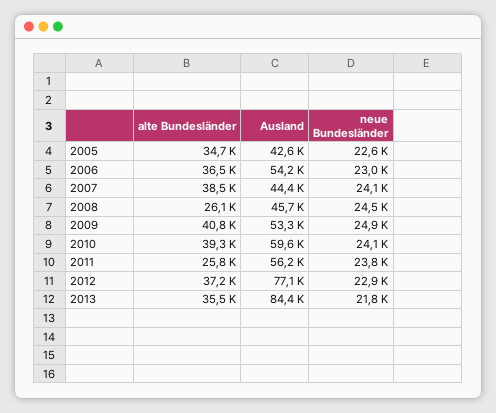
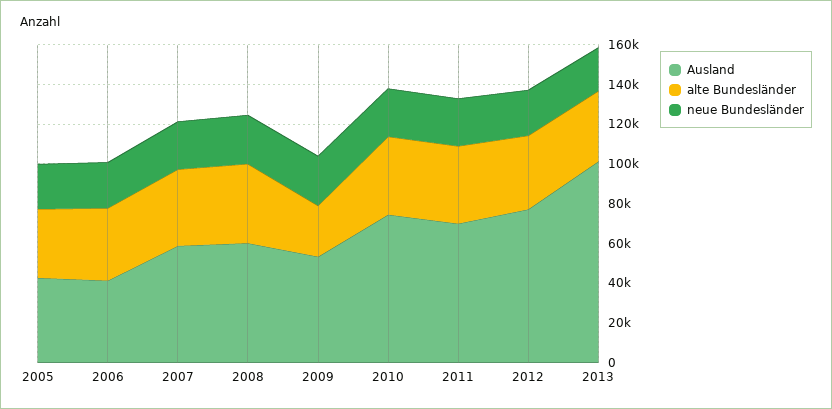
  {
    "alte Bundesländer": {
      "2005": 34700,
      "2006": 36500,
      "2007": 38500,
-     "2008": 26100,
+     "2008": 40000,
-     "2009": 40800,
+     "2009": 25000,
      "2010": 39300,
-     "2011": 25800,
+     "2011": 40000,
      "2012": 37200,
      "2013": 35500
    },
    "Ausland": {
      "2005": 42600,
-     "2006": 54200,
+     "2006": 40000,
-     "2007": 44400,
+     "2007": 60000,
-     "2008": 45700,
+     "2008": 60000,
      "2009": 53300,
-     "2010": 59600,
+     "2010": 75000,
-     "2011": 56200,
+     "2011": 70000,
      "2012": 77100,
-     "2013": 84400
+     "2013": 100000
    },
    "neue Bundesländer": {
      "2005": 22600,
      "2006": 23000,
      "2007": 24100,
      "2008": 24500,
      "2009": 24900,
      "2010": 24100,
      "2011": 23800,
      "2012": 22900,
      "2013": 21800
    }
  }

